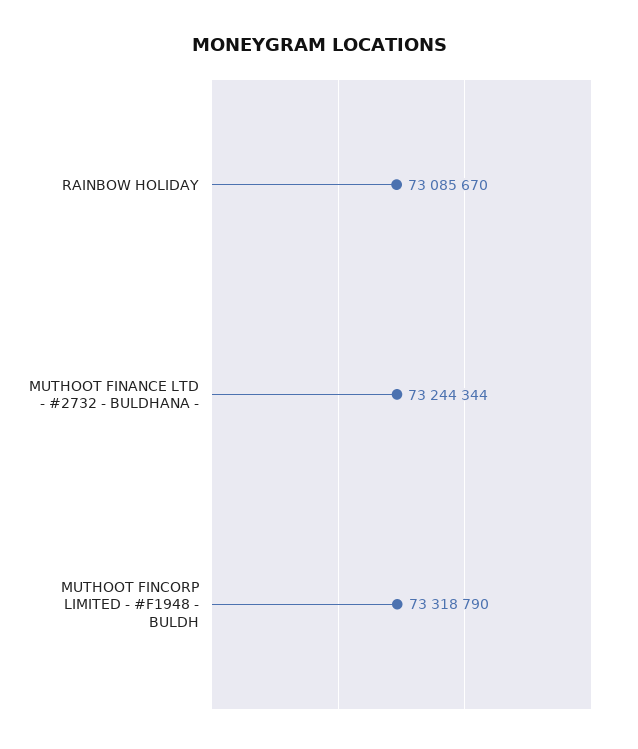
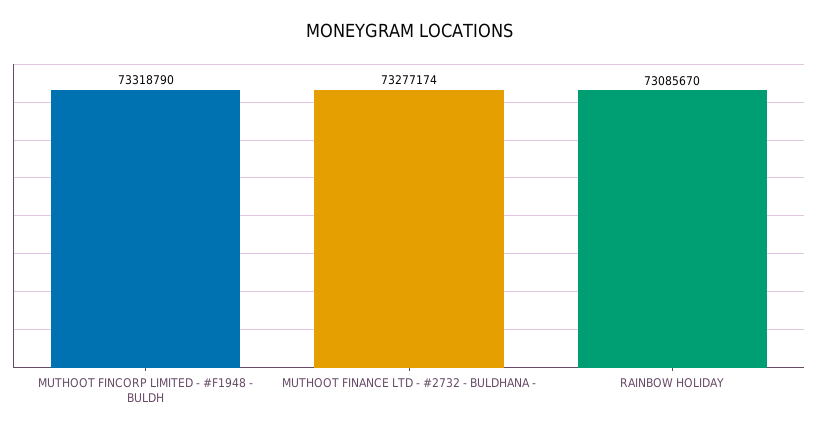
  {
    "RAINBOW HOLIDAY": 73085670,
-   "MUTHOOT FINANCE LTD - #2732 - BULDHANA -": 73244344,
+   "MUTHOOT FINANCE LTD - #2732 - BULDHANA -": 73277174,
    "MUTHOOT FINCORP LIMITED - #F1948 - BULDH": 73318790
  }

